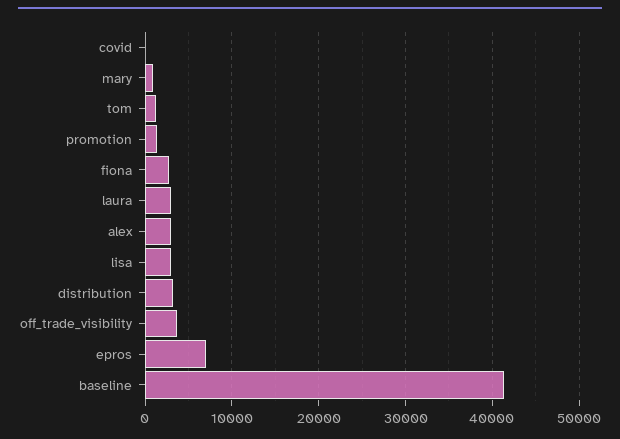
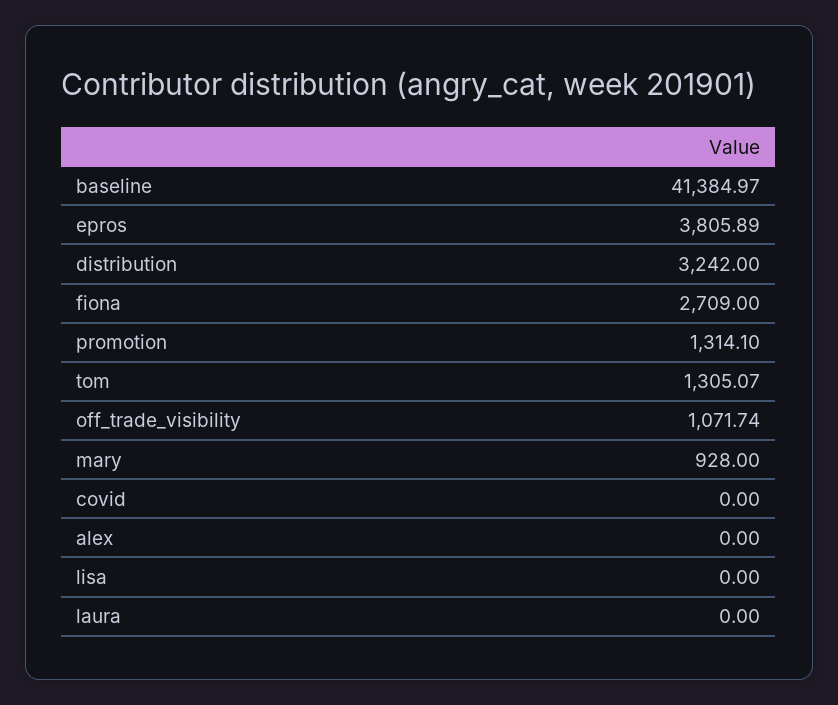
  {
    "covid": 0,
    "mary": 928,
    "tom": 1305.07,
    "promotion": 1314.1,
    "fiona": 2709,
-   "laura": 3000,
+   "laura": 0,
-   "alex": 3000,
+   "alex": 0,
-   "lisa": 3000,
+   "lisa": 0,
    "distribution": 3242,
-   "off_trade_visibility": 4000,
+   "off_trade_visibility": 1071.74,
-   "epros": 7000,
+   "epros": 3805.89,
    "baseline": 41384.97
  }

